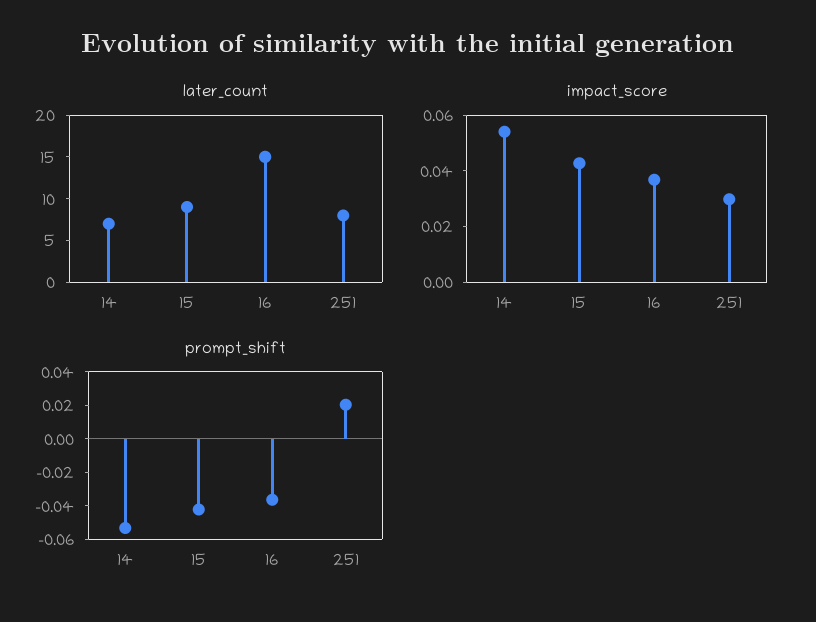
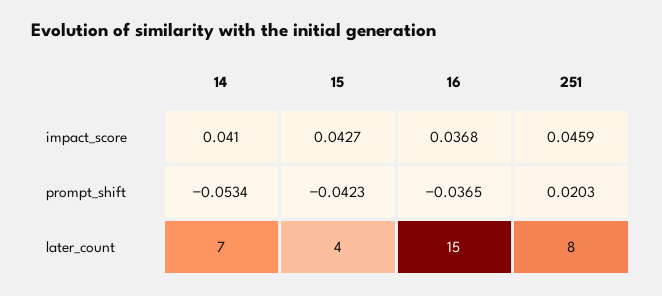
  {
    "later_count": {
      "14": 7,
-     "15": 9,
+     "15": 4,
      "16": 15,
      "251": 8
    },
    "impact_score": {
-     "14": 0.055,
+     "14": 0.041,
      "15": 0.0427,
      "16": 0.0368,
-     "251": 0.03
+     "251": 0.0459
    },
    "prompt_shift": {
      "14": -0.0534,
      "15": -0.0423,
      "16": -0.0365,
      "251": 0.0203
    }
  }

